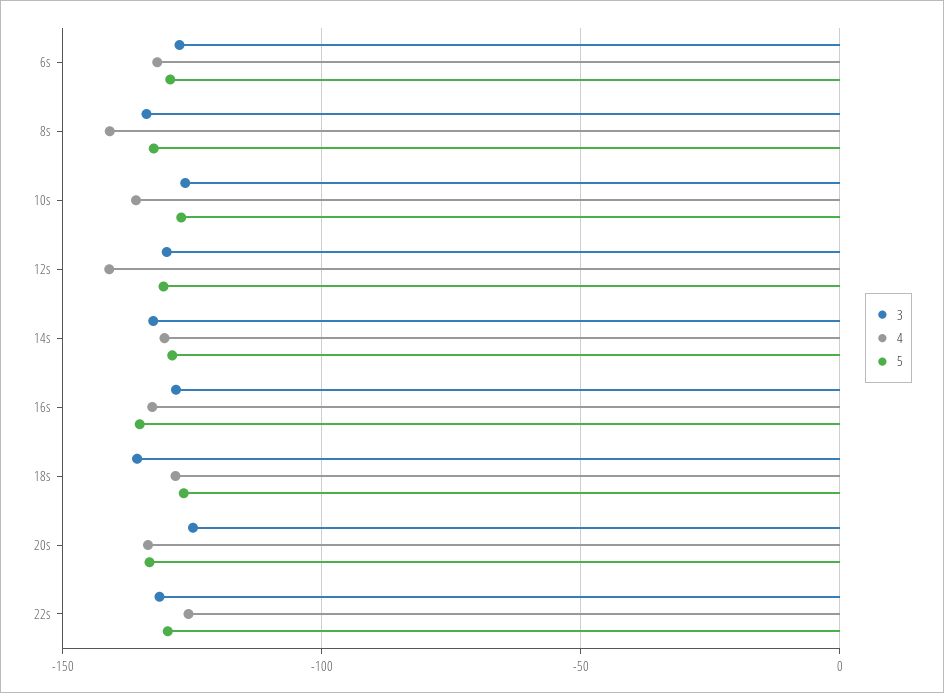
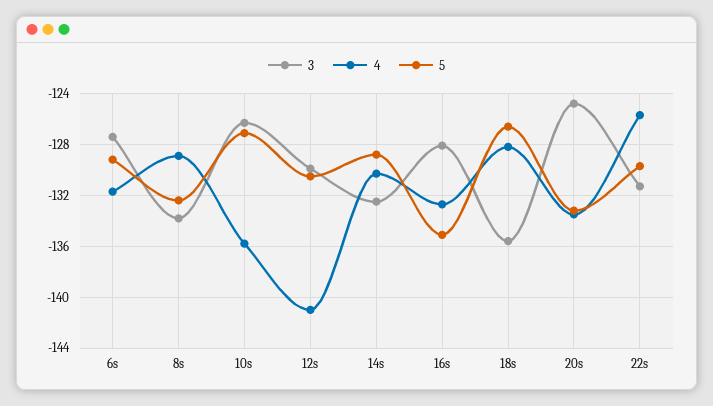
  {
    "3": {
      "6s": -127.5,
      "8s": -134,
      "10s": -126.5,
      "12s": -130,
      "14s": -132.5,
      "16s": -128,
      "18s": -135.5,
      "20s": -125,
      "22s": -131.5
    },
    "4": {
      "6s": -131.5,
-     "8s": -140,
+     "8s": -129,
      "10s": -136,
      "12s": -141,
      "14s": -130.5,
      "16s": -132.5,
      "18s": -128,
      "20s": -133.5,
      "22s": -125.5
    },
    "5": {
      "6s": -129,
      "8s": -132.5,
      "10s": -127,
      "12s": -130.5,
      "14s": -129,
      "16s": -135,
      "18s": -126.5,
      "20s": -133,
      "22s": -129.5
    }
  }

